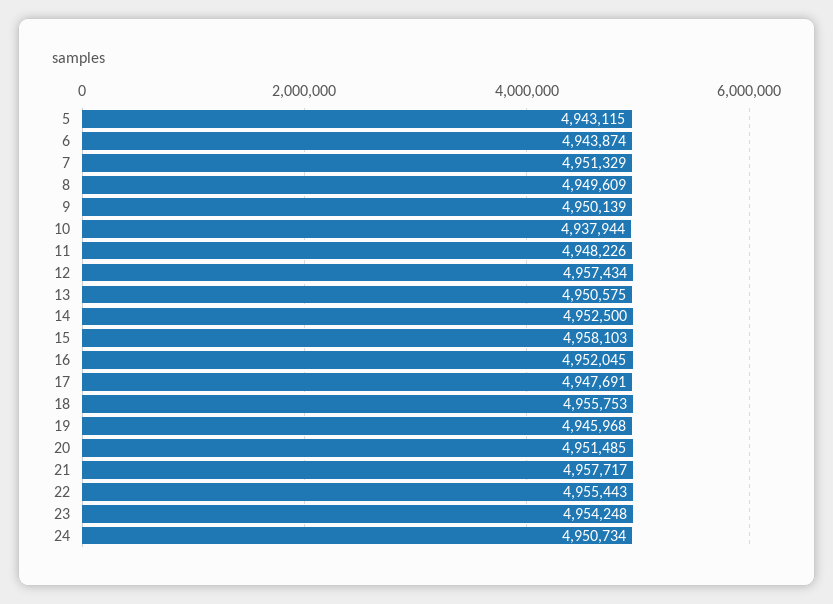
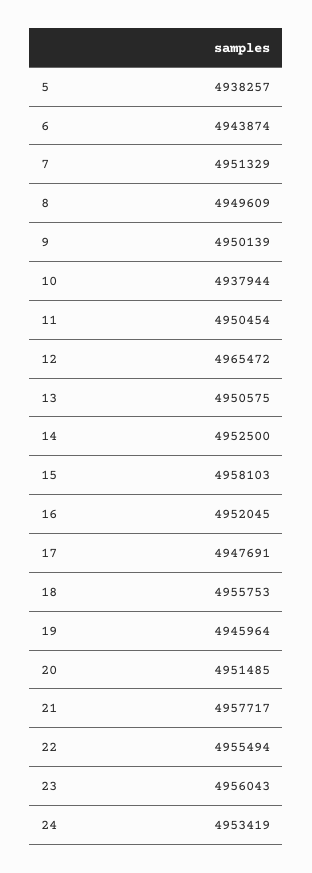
  {
-   "5": 4943115,
+   "5": 4938257,
    "6": 4943874,
    "7": 4951329,
    "8": 4949609,
    "9": 4950139,
    "10": 4937944,
-   "11": 4948226,
+   "11": 4950454,
-   "12": 4957434,
+   "12": 4965472,
    "13": 4950575,
    "14": 4952500,
    "15": 4958103,
    "16": 4952045,
    "17": 4947691,
    "18": 4955753,
-   "19": 4945968,
+   "19": 4945964,
    "20": 4951485,
    "21": 4957717,
-   "22": 4955443,
+   "22": 4955494,
-   "23": 4954248,
+   "23": 4956043,
-   "24": 4950734
+   "24": 4953419
  }

